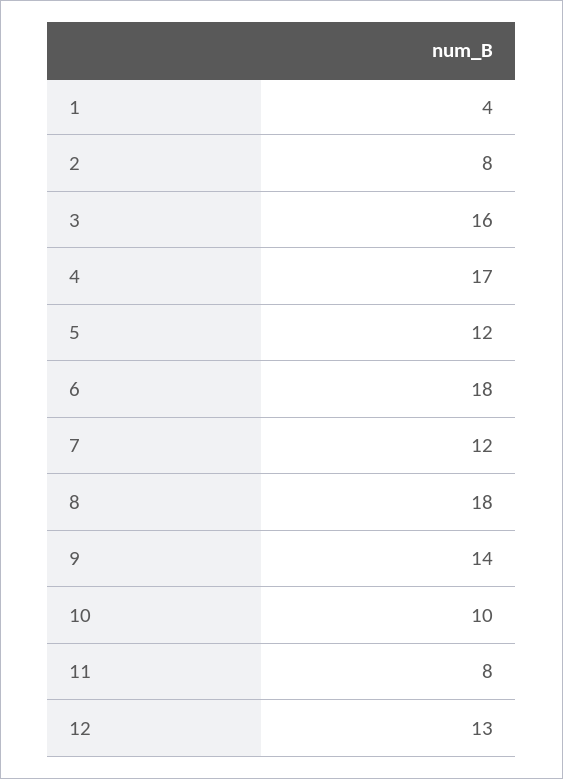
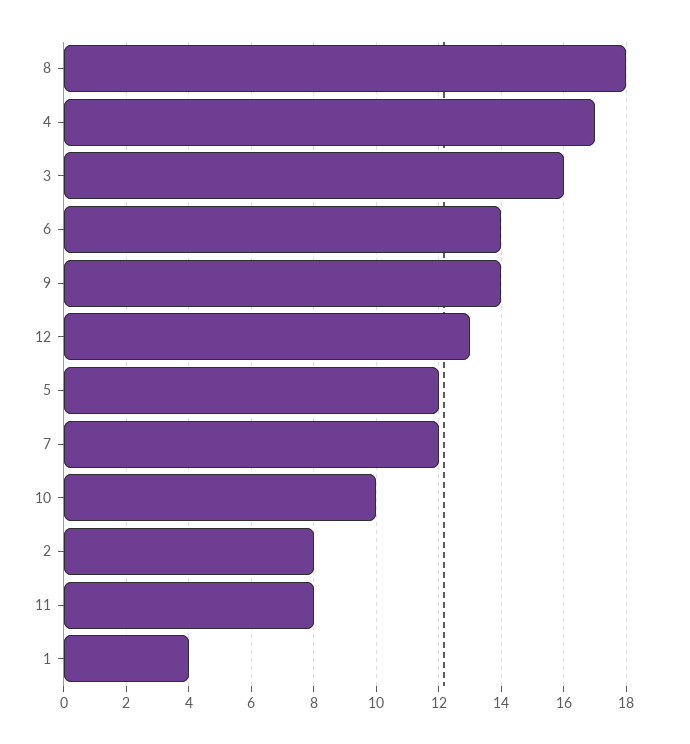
  {
    "1": 4,
    "2": 8,
    "3": 16,
    "4": 17,
    "5": 12,
-   "6": 18,
+   "6": 14,
    "7": 12,
    "8": 18,
    "9": 14,
    "10": 10,
    "11": 8,
    "12": 13
  }

